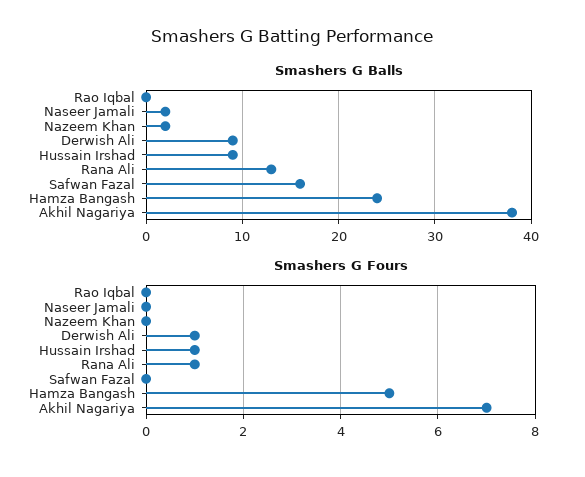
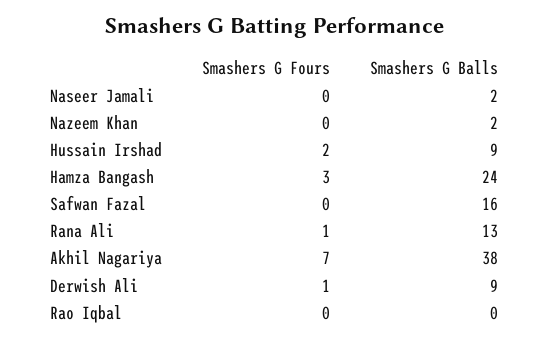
  {
    "Smashers G Balls": {
      "Rao Iqbal": 0,
      "Naseer Jamali": 2,
      "Nazeem Khan": 2,
      "Derwish Ali": 9,
      "Hussain Irshad": 9,
      "Rana Ali": 13,
      "Safwan Fazal": 16,
      "Hamza Bangash": 24,
      "Akhil Nagariya": 38
    },
    "Smashers G Fours": {
      "Rao Iqbal": 0,
      "Naseer Jamali": 0,
      "Nazeem Khan": 0,
      "Derwish Ali": 1,
-     "Hussain Irshad": 1,
+     "Hussain Irshad": 2,
      "Rana Ali": 1,
      "Safwan Fazal": 0,
-     "Hamza Bangash": 5,
+     "Hamza Bangash": 3,
      "Akhil Nagariya": 7
    }
  }

